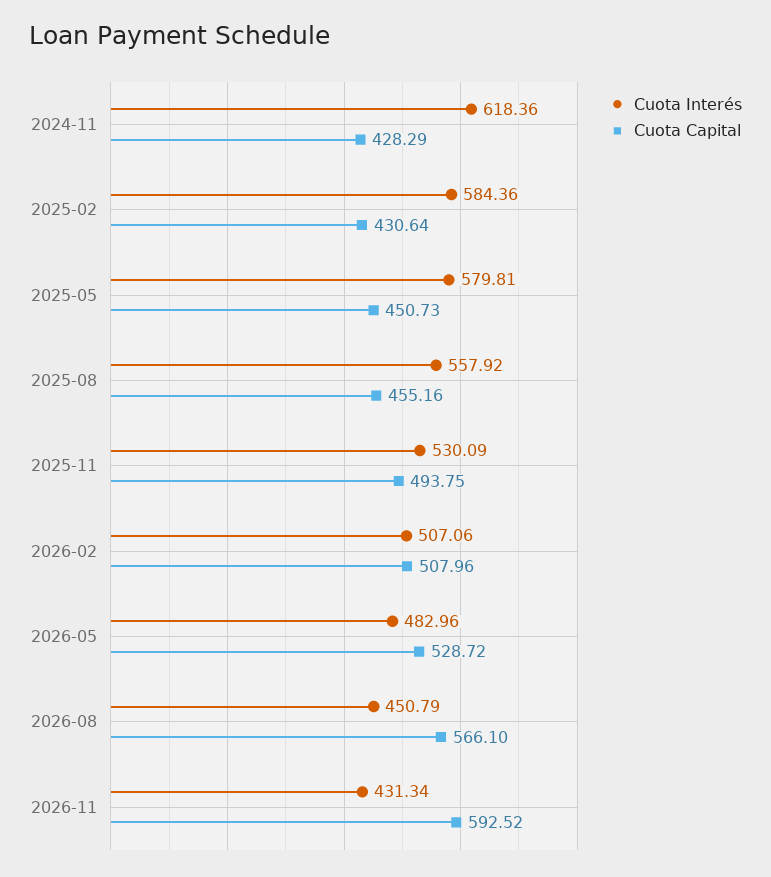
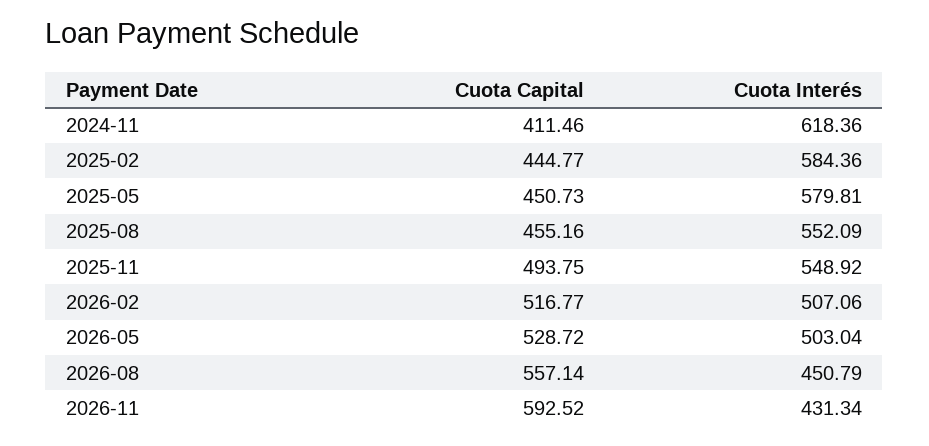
  {
    "Cuota Interés": {
      "2024-11": 618.36,
      "2025-02": 584.36,
      "2025-05": 579.81,
-     "2025-08": 557.92,
+     "2025-08": 552.09,
-     "2025-11": 530.09,
+     "2025-11": 548.92,
      "2026-02": 507.06,
-     "2026-05": 482.96,
+     "2026-05": 503.04,
      "2026-08": 450.79,
      "2026-11": 431.34
    },
    "Cuota Capital": {
-     "2024-11": 428.29,
+     "2024-11": 411.46,
-     "2025-02": 430.64,
+     "2025-02": 444.77,
      "2025-05": 450.73,
      "2025-08": 455.16,
      "2025-11": 493.75,
-     "2026-02": 507.96,
+     "2026-02": 516.77,
      "2026-05": 528.72,
-     "2026-08": 566.1,
+     "2026-08": 557.14,
      "2026-11": 592.52
    }
  }

